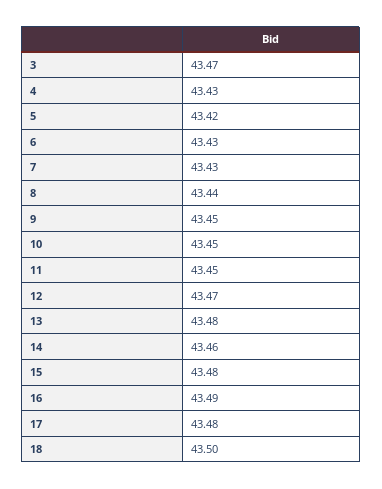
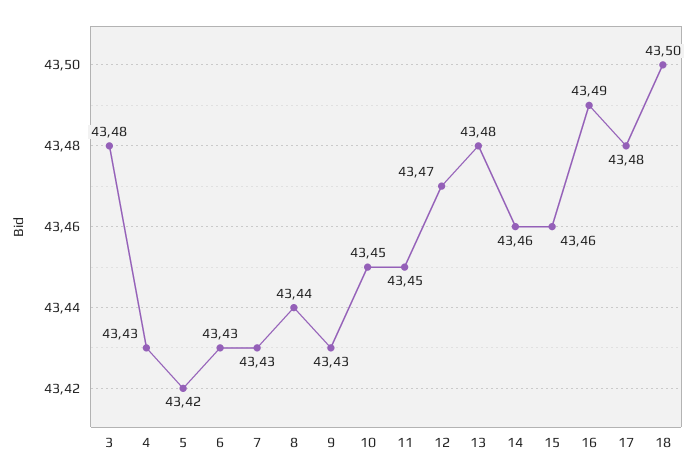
  {
-   "3": 43.47,
+   "3": 43.48,
    "4": 43.43,
    "5": 43.42,
    "6": 43.43,
    "7": 43.43,
    "8": 43.44,
-   "9": 43.45,
+   "9": 43.43,
    "10": 43.45,
    "11": 43.45,
    "12": 43.47,
    "13": 43.48,
    "14": 43.46,
-   "15": 43.48,
+   "15": 43.46,
    "16": 43.49,
    "17": 43.48,
    "18": 43.5
  }

